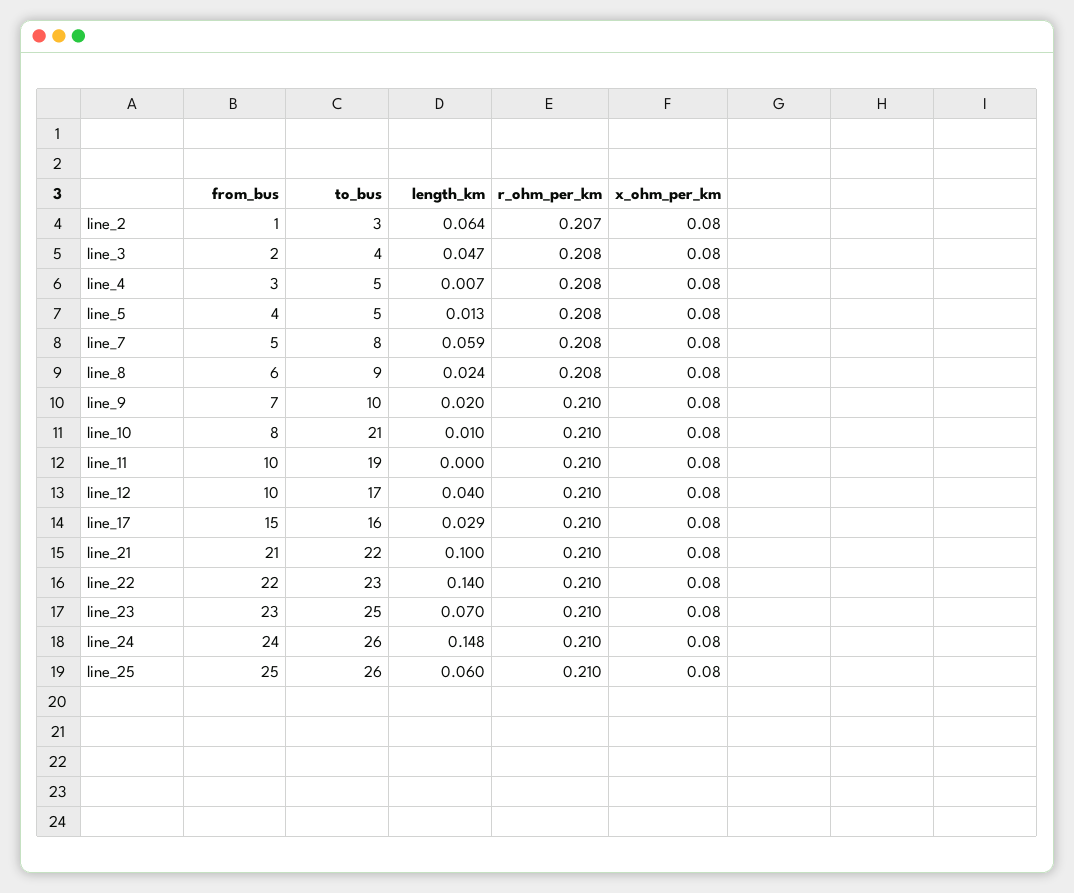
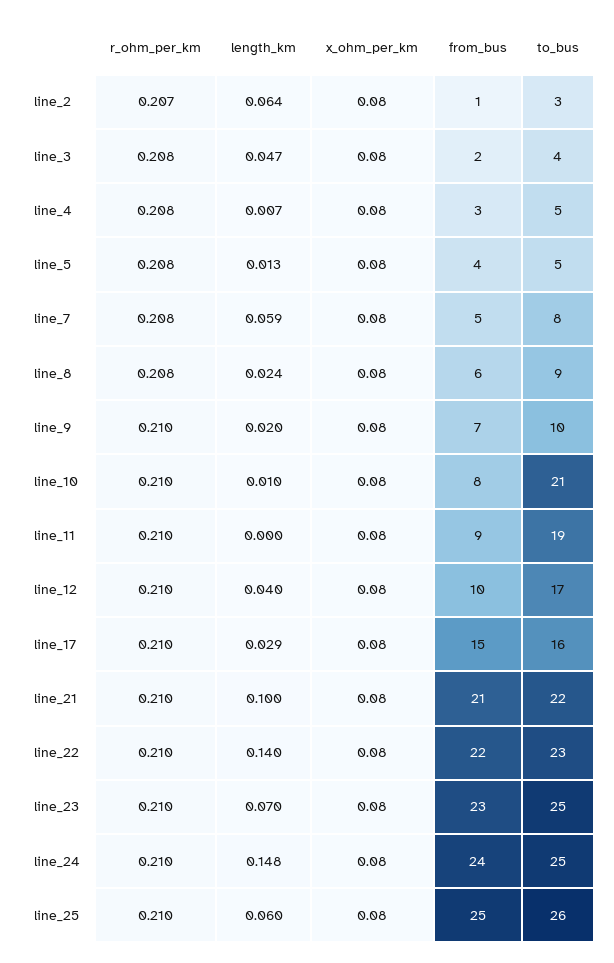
  {
    "from_bus": {
      "line_2": 1,
      "line_3": 2,
      "line_4": 3,
      "line_5": 4,
      "line_7": 5,
      "line_8": 6,
      "line_9": 7,
      "line_10": 8,
-     "line_11": 10,
+     "line_11": 9,
      "line_12": 10,
      "line_17": 15,
      "line_21": 21,
      "line_22": 22,
      "line_23": 23,
      "line_24": 24,
      "line_25": 25
    },
    "to_bus": {
      "line_2": 3,
      "line_3": 4,
      "line_4": 5,
      "line_5": 5,
      "line_7": 8,
      "line_8": 9,
      "line_9": 10,
      "line_10": 21,
      "line_11": 19,
      "line_12": 17,
      "line_17": 16,
      "line_21": 22,
      "line_22": 23,
      "line_23": 25,
-     "line_24": 26,
+     "line_24": 25,
      "line_25": 26
    },
    "length_km": {
      "line_2": 0.064,
      "line_3": 0.047,
      "line_4": 0.007,
      "line_5": 0.013,
      "line_7": 0.059,
      "line_8": 0.024,
      "line_9": 0.02,
      "line_10": 0.01,
      "line_11": 0,
      "line_12": 0.04,
      "line_17": 0.029,
      "line_21": 0.1,
      "line_22": 0.14,
      "line_23": 0.07,
      "line_24": 0.148,
      "line_25": 0.06
    },
    "r_ohm_per_km": {
      "line_2": 0.207,
      "line_3": 0.208,
      "line_4": 0.208,
      "line_5": 0.208,
      "line_7": 0.208,
      "line_8": 0.208,
      "line_9": 0.21,
      "line_10": 0.21,
      "line_11": 0.21,
      "line_12": 0.21,
      "line_17": 0.21,
      "line_21": 0.21,
      "line_22": 0.21,
      "line_23": 0.21,
      "line_24": 0.21,
      "line_25": 0.21
    },
    "x_ohm_per_km": {
      "line_2": 0.08,
      "line_3": 0.08,
      "line_4": 0.08,
      "line_5": 0.08,
      "line_7": 0.08,
      "line_8": 0.08,
      "line_9": 0.08,
      "line_10": 0.08,
      "line_11": 0.08,
      "line_12": 0.08,
      "line_17": 0.08,
      "line_21": 0.08,
      "line_22": 0.08,
      "line_23": 0.08,
      "line_24": 0.08,
      "line_25": 0.08
    }
  }

